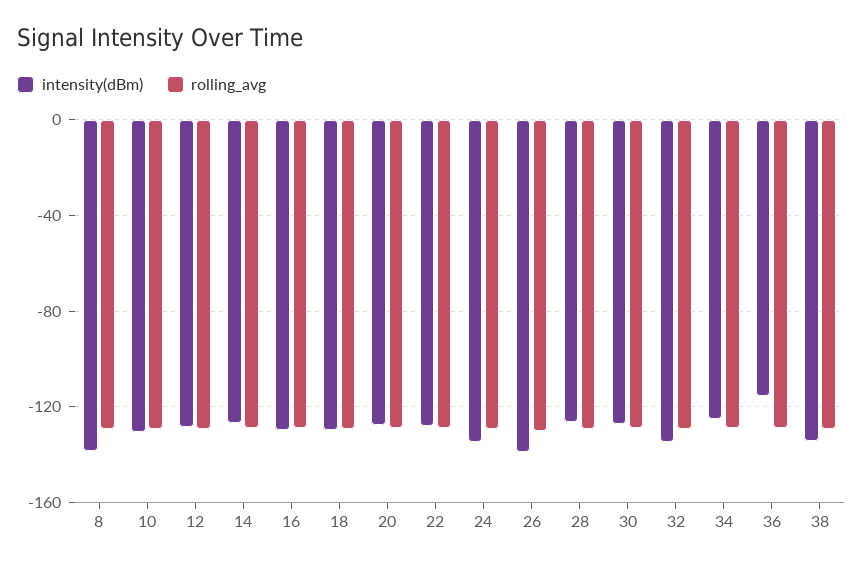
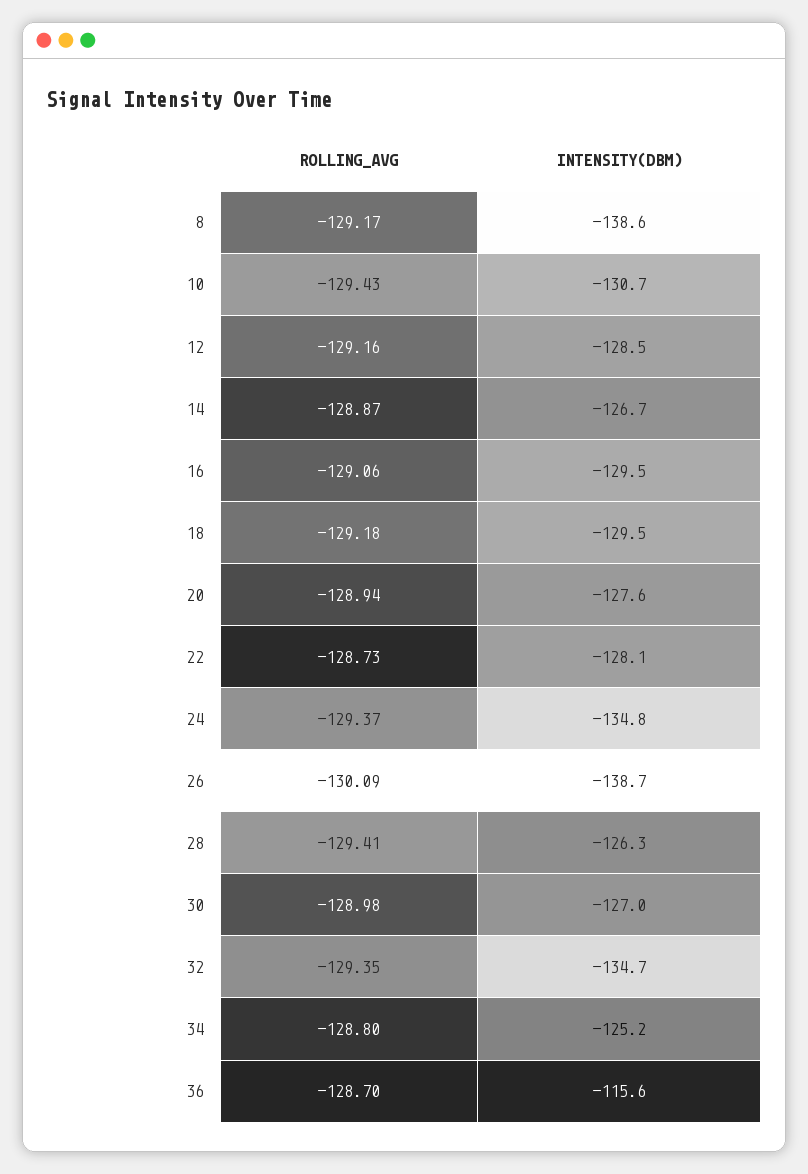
  {
    "intensity(dBm)": {
      "8": -138.6,
      "10": -130.7,
      "12": -128.5,
      "14": -126.7,
      "16": -129.5,
      "18": -129.5,
      "20": -127.6,
      "22": -128.1,
      "24": -134.8,
      "26": -138.7,
      "28": -126.3,
      "30": -127,
      "32": -134.7,
      "34": -125.2,
-     "36": -115.6,
+     "36": -115.6
-     "38": -135
    },
    "rolling_avg": {
      "8": -129.17,
      "10": -129.43,
      "12": -129.16,
      "14": -128.87,
      "16": -129.06,
      "18": -129.18,
      "20": -128.94,
      "22": -128.73,
      "24": -129.37,
      "26": -130.09,
      "28": -129.41,
      "30": -128.98,
      "32": -129.35,
      "34": -128.8,
-     "36": -128.7,
+     "36": -128.7
-     "38": -130
    }
  }

